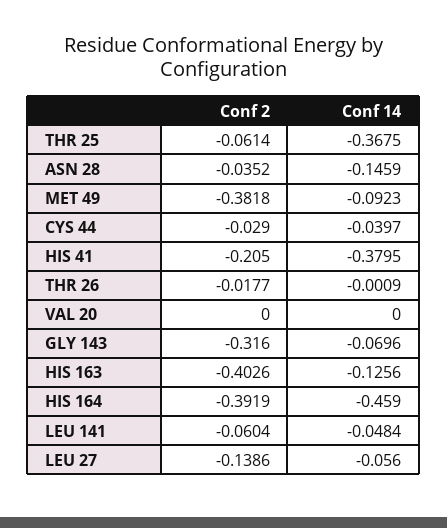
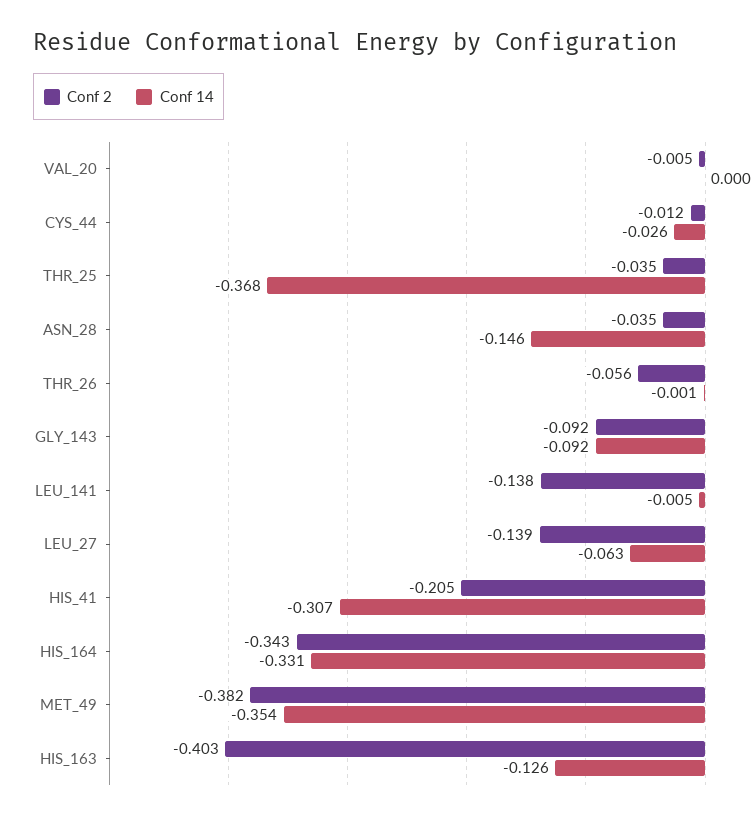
  {
    "Conf 2": {
-     "THR 25": -0.0614,
+     "THR 25": -0.035,
      "ASN 28": -0.0352,
      "MET 49": -0.3818,
-     "CYS 44": -0.029,
+     "CYS 44": -0.012,
      "HIS 41": -0.205,
-     "THR 26": -0.0177,
+     "THR 26": -0.056,
-     "VAL 20": 0,
+     "VAL 20": -0.005,
-     "GLY 143": -0.316,
+     "GLY 143": -0.092,
      "HIS 163": -0.4026,
-     "HIS 164": -0.3919,
+     "HIS 164": -0.343,
-     "LEU 141": -0.0604,
+     "LEU 141": -0.138,
      "LEU 27": -0.1386
    },
    "Conf 14": {
      "THR 25": -0.3675,
      "ASN 28": -0.1459,
-     "MET 49": -0.0923,
+     "MET 49": -0.354,
-     "CYS 44": -0.0397,
+     "CYS 44": -0.026,
-     "HIS 41": -0.3795,
+     "HIS 41": -0.307,
      "THR 26": -0.0009,
      "VAL 20": 0,
-     "GLY 143": -0.0696,
+     "GLY 143": -0.092,
      "HIS 163": -0.1256,
-     "HIS 164": -0.459,
+     "HIS 164": -0.331,
-     "LEU 141": -0.0484,
+     "LEU 141": -0.005,
-     "LEU 27": -0.056
+     "LEU 27": -0.063
    }
  }

